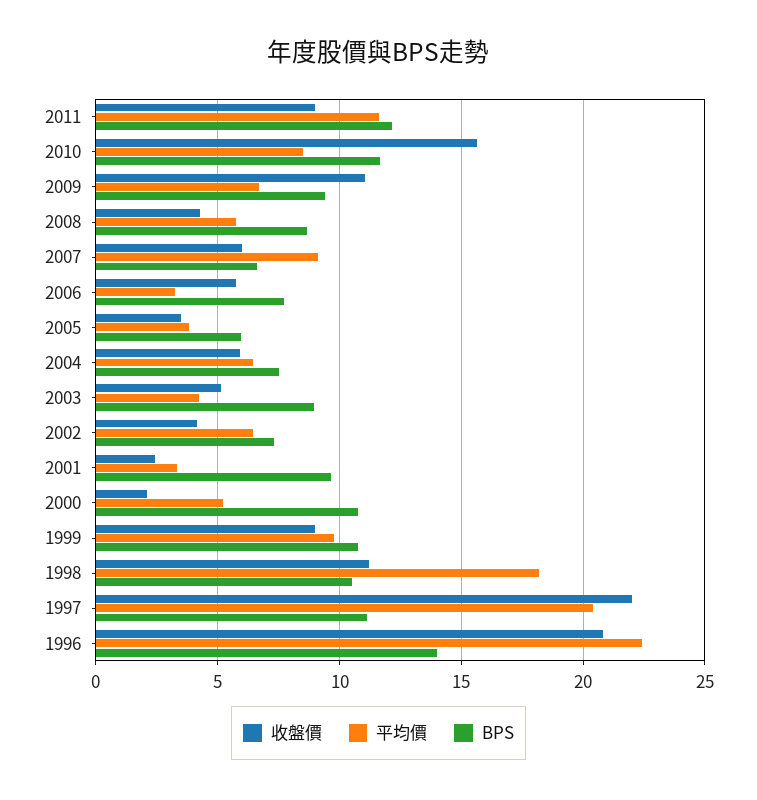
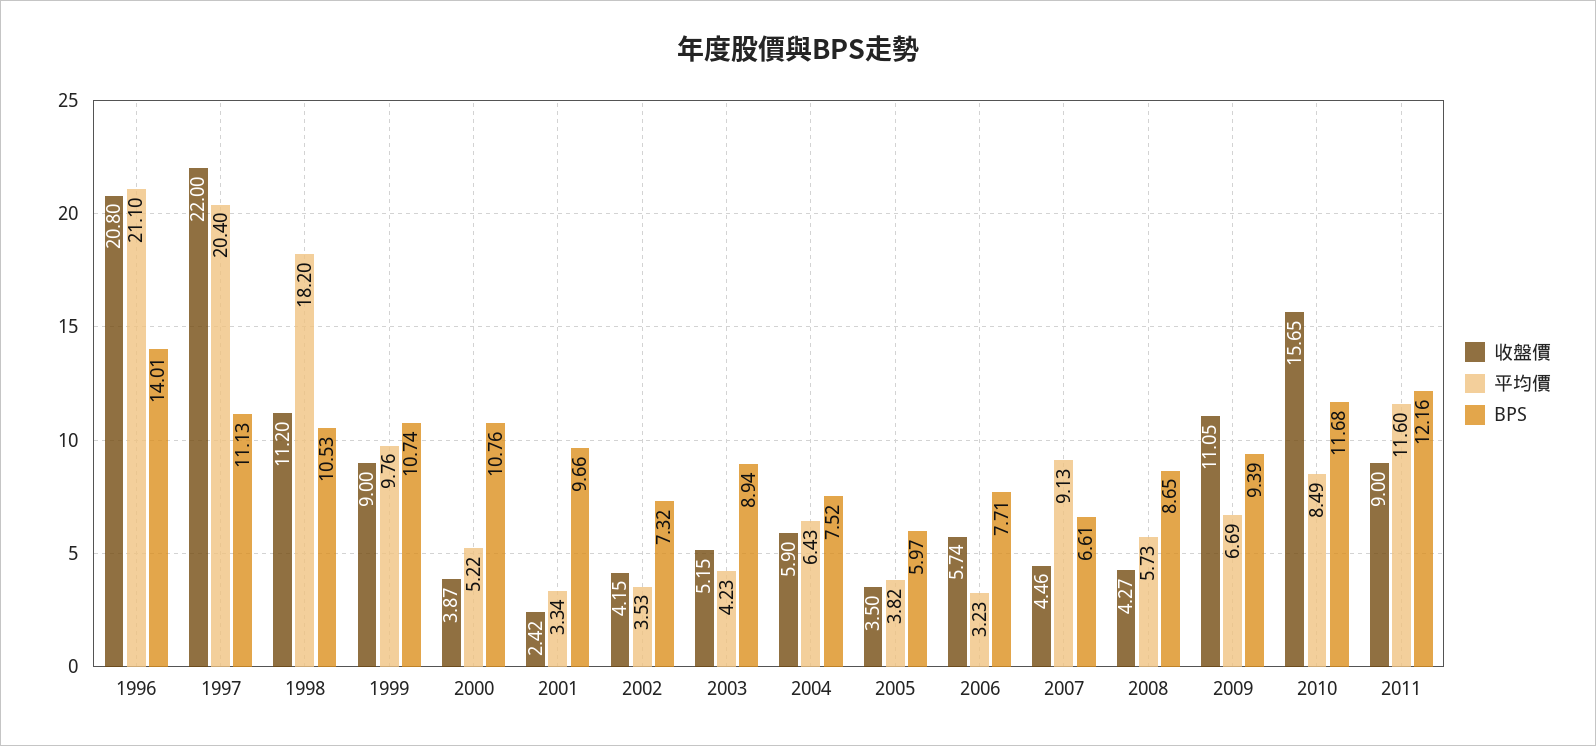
  {
    "收盤價": {
      "2011": 9,
      "2010": 15.65,
      "2009": 11.05,
      "2008": 4.27,
-     "2007": 6,
+     "2007": 4.46,
      "2006": 5.74,
      "2005": 3.5,
      "2004": 5.9,
      "2003": 5.15,
      "2002": 4.15,
      "2001": 2.42,
-     "2000": 2,
+     "2000": 3.87,
      "1999": 9,
      "1998": 11.2,
      "1997": 22,
      "1996": 20.8
    },
    "平均價": {
      "2011": 11.6,
      "2010": 8.49,
      "2009": 6.69,
      "2008": 5.73,
      "2007": 9.13,
      "2006": 3.23,
      "2005": 3.82,
      "2004": 6.43,
      "2003": 4.23,
-     "2002": 6.5,
+     "2002": 3.53,
      "2001": 3.34,
      "2000": 5.22,
      "1999": 9.76,
      "1998": 18.2,
      "1997": 20.4,
-     "1996": 22.5
+     "1996": 21.1
    },
    "BPS": {
      "2011": 12.16,
      "2010": 11.68,
      "2009": 9.39,
      "2008": 8.65,
      "2007": 6.61,
      "2006": 7.71,
      "2005": 5.97,
      "2004": 7.52,
      "2003": 8.94,
      "2002": 7.32,
      "2001": 9.66,
      "2000": 10.76,
      "1999": 10.74,
      "1998": 10.53,
      "1997": 11.13,
      "1996": 14.01
    }
  }

